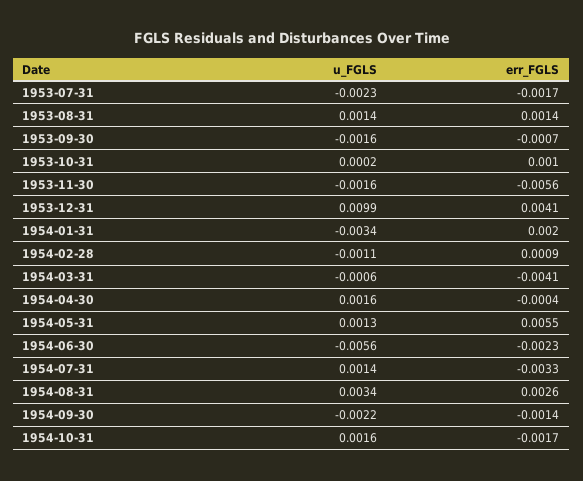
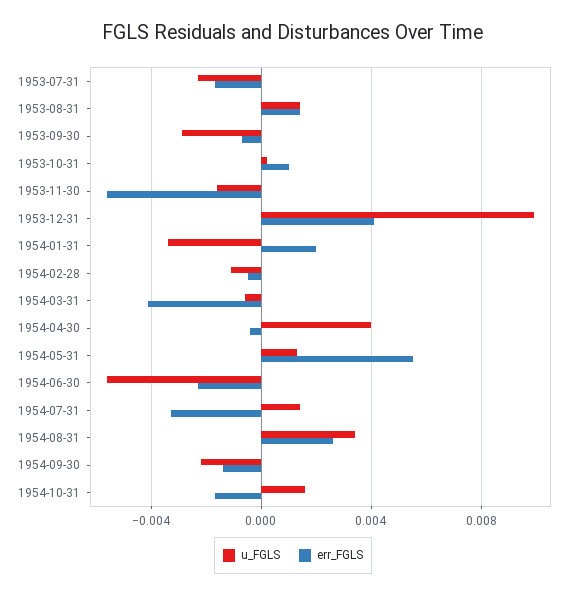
  {
    "u_FGLS": {
      "1953-07-31": -0.0023,
      "1953-08-31": 0.0014,
-     "1953-09-30": -0.0016,
+     "1953-09-30": -0.003,
      "1953-10-31": 0.0002,
      "1953-11-30": -0.0016,
      "1953-12-31": 0.0099,
      "1954-01-31": -0.0034,
      "1954-02-28": -0.0011,
      "1954-03-31": -0.0006,
-     "1954-04-30": 0.0016,
+     "1954-04-30": 0.004,
      "1954-05-31": 0.0013,
      "1954-06-30": -0.0056,
      "1954-07-31": 0.0014,
      "1954-08-31": 0.0034,
      "1954-09-30": -0.0022,
      "1954-10-31": 0.0016
    },
    "err_FGLS": {
      "1953-07-31": -0.0017,
      "1953-08-31": 0.0014,
      "1953-09-30": -0.0007,
      "1953-10-31": 0.001,
      "1953-11-30": -0.0056,
      "1953-12-31": 0.0041,
      "1954-01-31": 0.002,
-     "1954-02-28": 0.0009,
+     "1954-02-28": -0.0005,
      "1954-03-31": -0.0041,
      "1954-04-30": -0.0004,
      "1954-05-31": 0.0055,
      "1954-06-30": -0.0023,
      "1954-07-31": -0.0033,
      "1954-08-31": 0.0026,
      "1954-09-30": -0.0014,
      "1954-10-31": -0.0017
    }
  }

